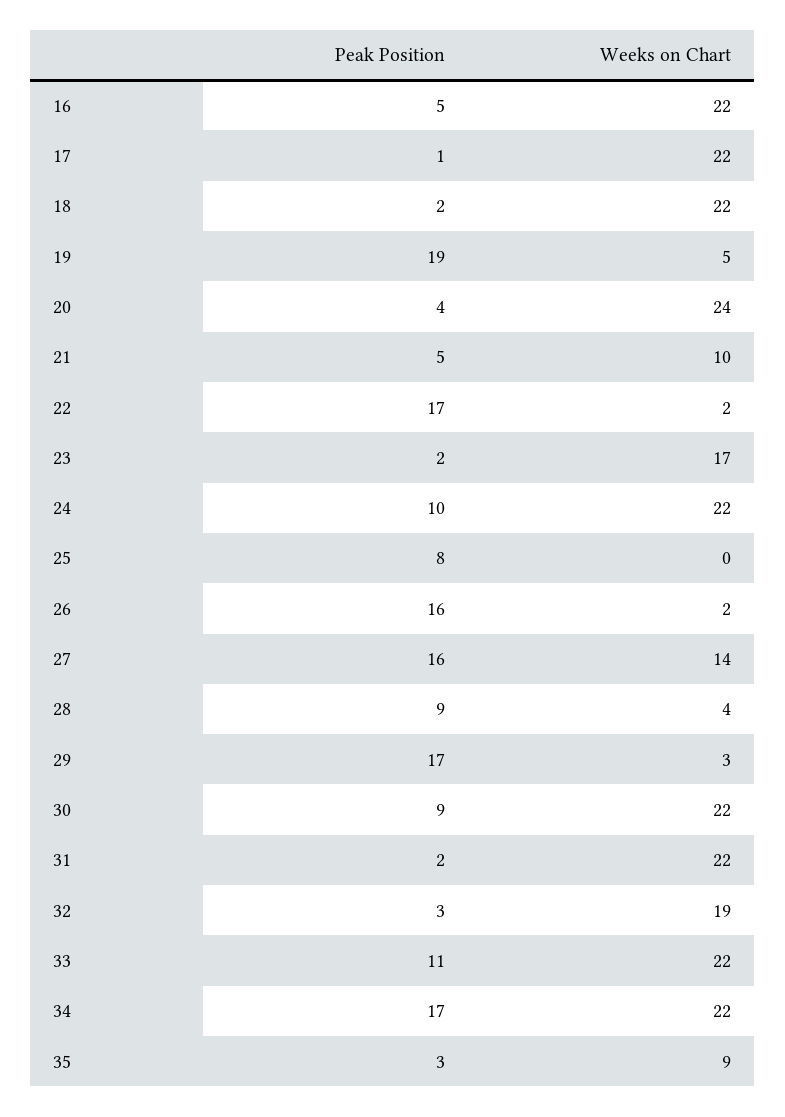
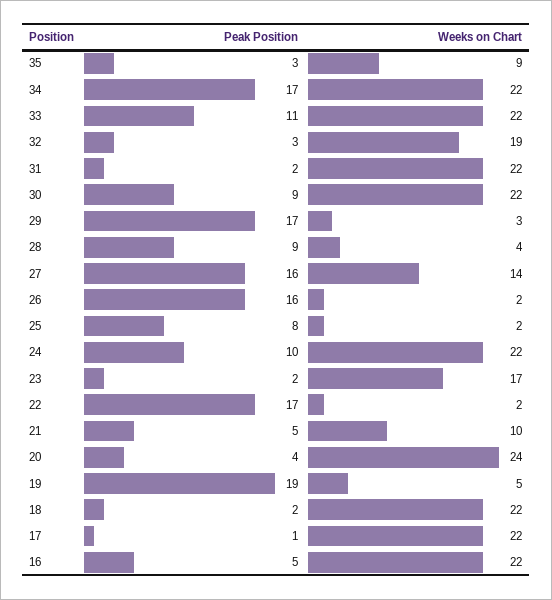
  {
    "Peak Position": {
      "16": 5,
      "17": 1,
      "18": 2,
      "19": 19,
      "20": 4,
      "21": 5,
      "22": 17,
      "23": 2,
      "24": 10,
      "25": 8,
      "26": 16,
      "27": 16,
      "28": 9,
      "29": 17,
      "30": 9,
      "31": 2,
      "32": 3,
      "33": 11,
      "34": 17,
      "35": 3
    },
    "Weeks on Chart": {
      "16": 22,
      "17": 22,
      "18": 22,
      "19": 5,
      "20": 24,
      "21": 10,
      "22": 2,
      "23": 17,
      "24": 22,
-     "25": 0,
+     "25": 2,
      "26": 2,
      "27": 14,
      "28": 4,
      "29": 3,
      "30": 22,
      "31": 22,
      "32": 19,
      "33": 22,
      "34": 22,
      "35": 9
    }
  }

